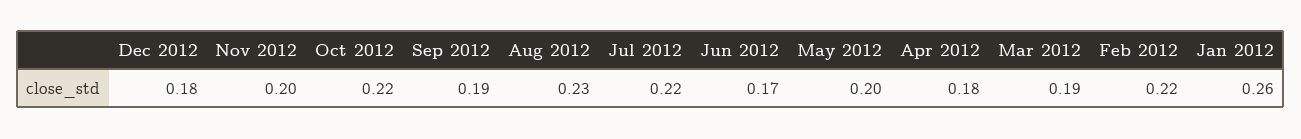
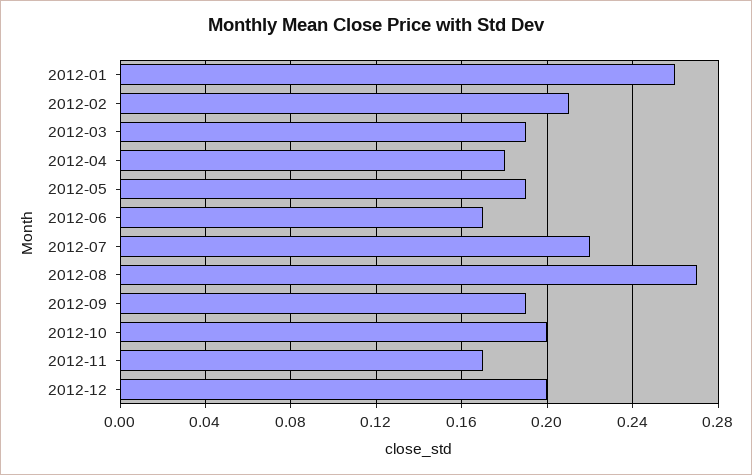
  {
-   "Dec 2012": 0.18,
+   "Dec 2012": 0.2,
-   "Nov 2012": 0.2,
+   "Nov 2012": 0.17,
-   "Oct 2012": 0.22,
+   "Oct 2012": 0.2,
    "Sep 2012": 0.19,
-   "Aug 2012": 0.23,
+   "Aug 2012": 0.27,
    "Jul 2012": 0.22,
    "Jun 2012": 0.17,
-   "May 2012": 0.2,
+   "May 2012": 0.19,
    "Apr 2012": 0.18,
    "Mar 2012": 0.19,
-   "Feb 2012": 0.22,
+   "Feb 2012": 0.21,
    "Jan 2012": 0.26
  }

